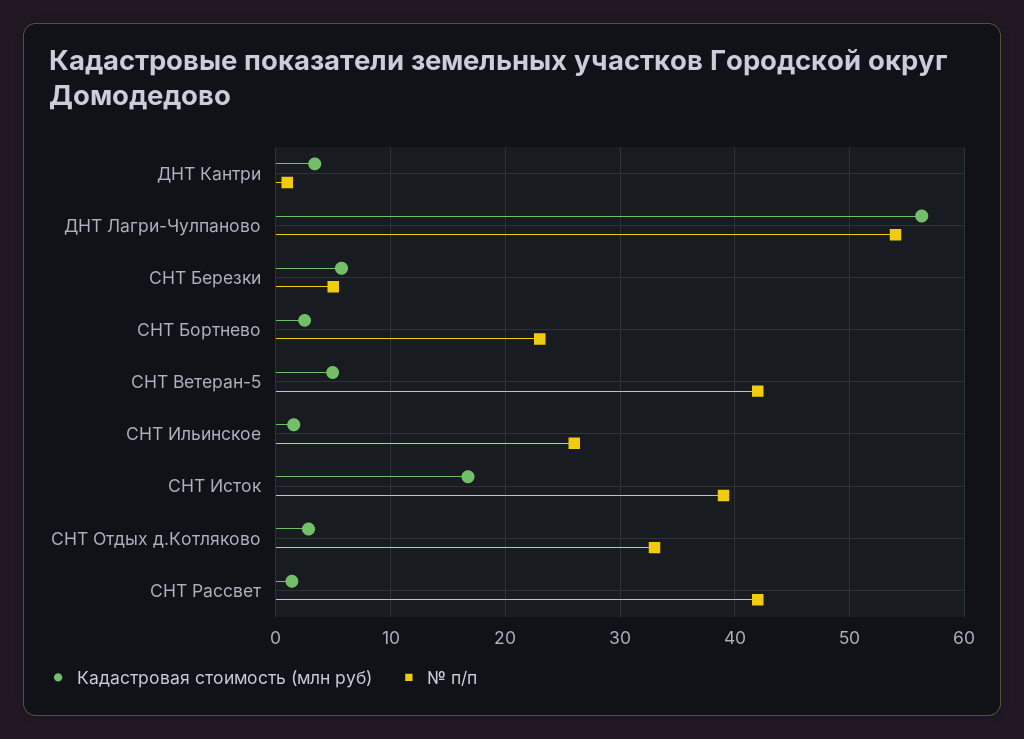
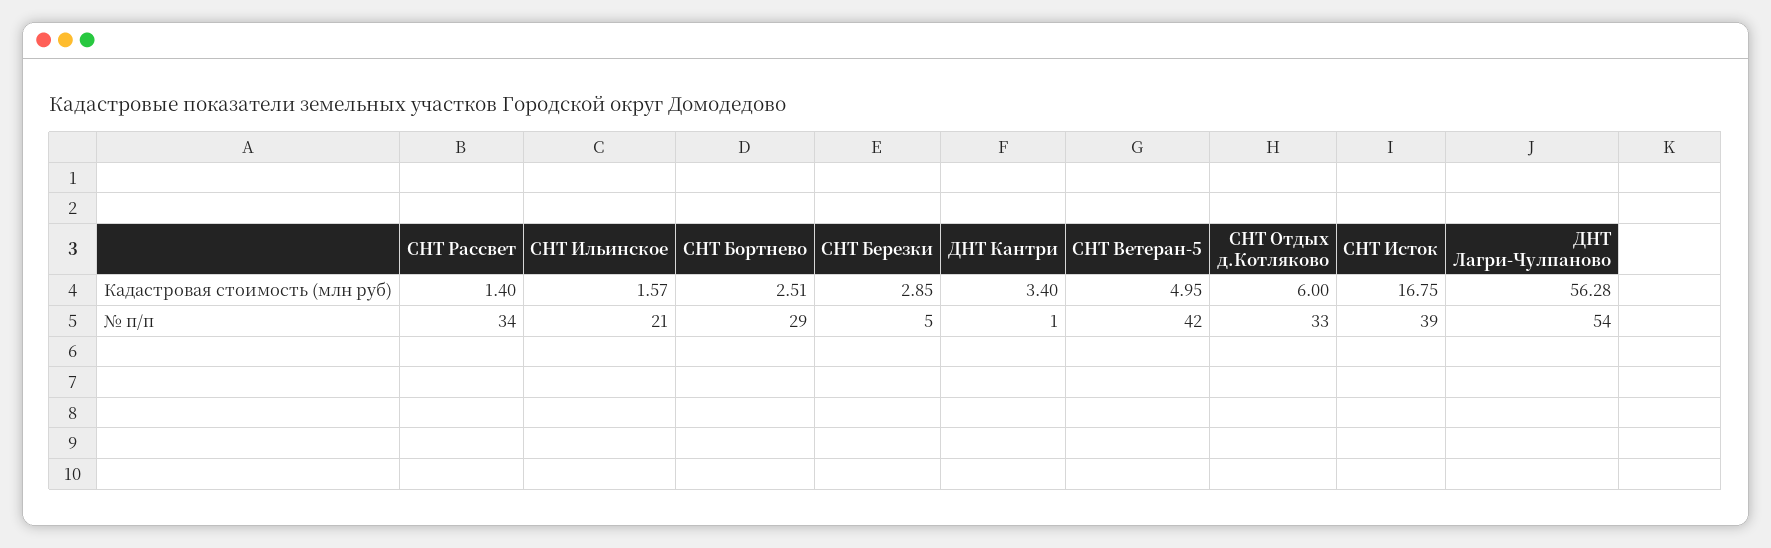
  {
    "Кадастровая стоимость (млн руб)": {
      "ДНТ Кантри": 3.4,
      "ДНТ Лагри-Чулпаново": 56.28,
-     "СНТ Березки": 6,
+     "СНТ Березки": 2.85,
      "СНТ Бортнево": 2.51,
      "СНТ Ветеран-5": 4.95,
      "СНТ Ильинское": 1.57,
      "СНТ Исток": 16.75,
-     "СНТ Отдых д.Котляково": 3,
+     "СНТ Отдых д.Котляково": 6,
      "СНТ Рассвет": 1.4
    },
    "№ п/п": {
      "ДНТ Кантри": 1,
      "ДНТ Лагри-Чулпаново": 54,
      "СНТ Березки": 5,
-     "СНТ Бортнево": 23,
+     "СНТ Бортнево": 29,
      "СНТ Ветеран-5": 42,
-     "СНТ Ильинское": 26,
+     "СНТ Ильинское": 21,
      "СНТ Исток": 39,
      "СНТ Отдых д.Котляково": 33,
-     "СНТ Рассвет": 42
+     "СНТ Рассвет": 34
    }
  }

